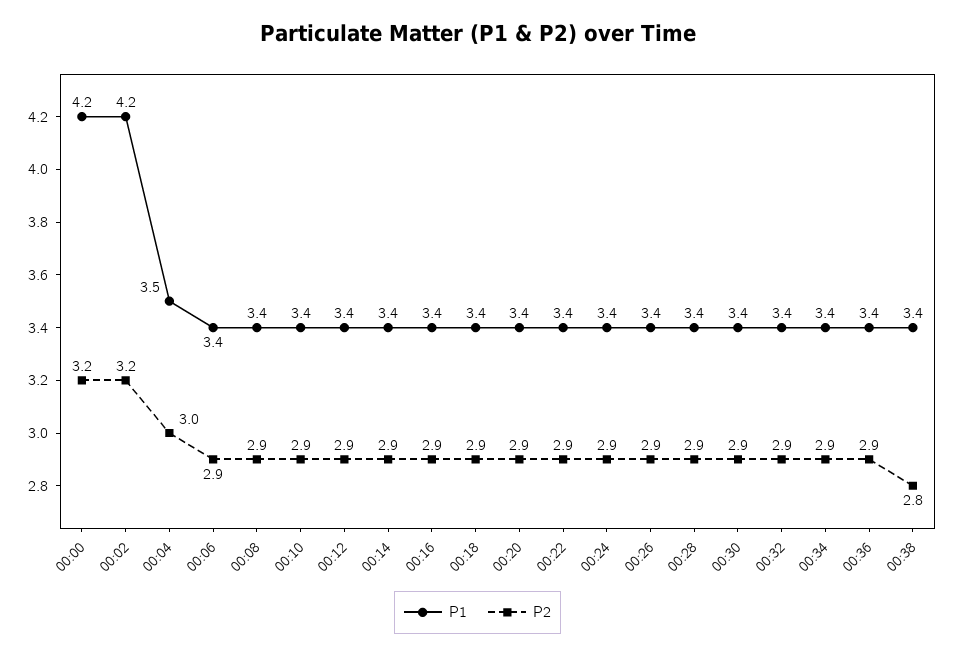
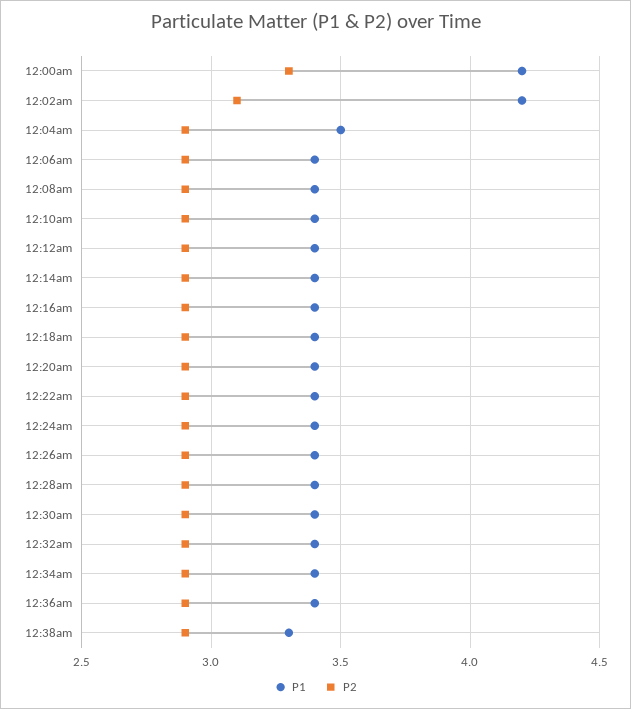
  {
    "P1": {
      "00:00": 4.2,
      "00:02": 4.2,
      "00:04": 3.5,
      "00:06": 3.4,
      "00:08": 3.4,
      "00:10": 3.4,
      "00:12": 3.4,
      "00:14": 3.4,
      "00:16": 3.4,
      "00:18": 3.4,
      "00:20": 3.4,
      "00:22": 3.4,
      "00:24": 3.4,
      "00:26": 3.4,
      "00:28": 3.4,
      "00:30": 3.4,
      "00:32": 3.4,
      "00:34": 3.4,
      "00:36": 3.4,
-     "00:38": 3.4
+     "00:38": 3.3
    },
    "P2": {
-     "00:00": 3.2,
+     "00:00": 3.3,
-     "00:02": 3.2,
+     "00:02": 3.1,
-     "00:04": 3,
+     "00:04": 2.9,
      "00:06": 2.9,
      "00:08": 2.9,
      "00:10": 2.9,
      "00:12": 2.9,
      "00:14": 2.9,
      "00:16": 2.9,
      "00:18": 2.9,
      "00:20": 2.9,
      "00:22": 2.9,
      "00:24": 2.9,
      "00:26": 2.9,
      "00:28": 2.9,
      "00:30": 2.9,
      "00:32": 2.9,
      "00:34": 2.9,
      "00:36": 2.9,
-     "00:38": 2.8
+     "00:38": 2.9
    }
  }

